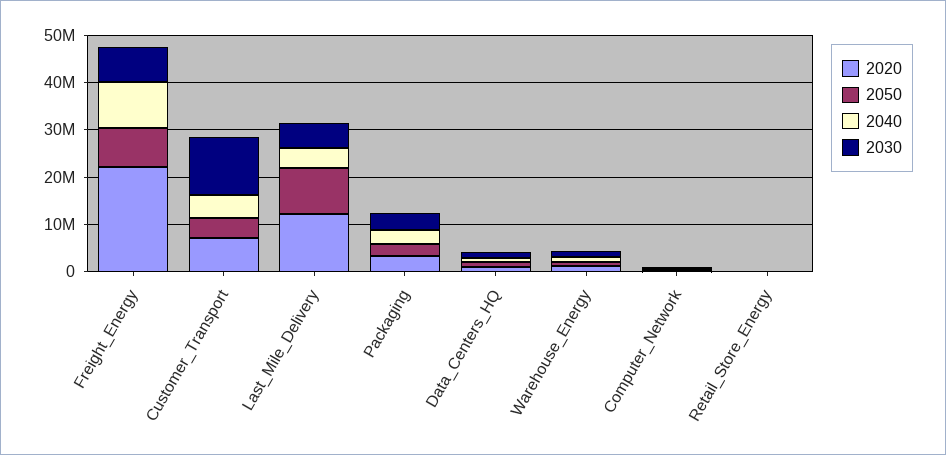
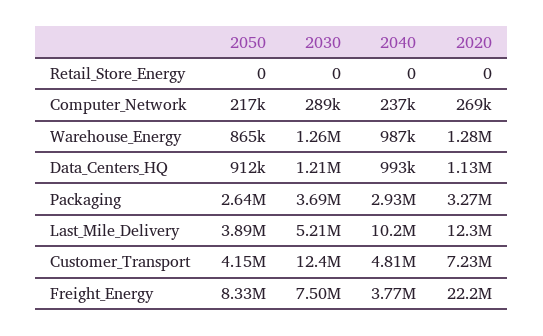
  {
    "2020": {
      "Freight_Energy": 22200000,
      "Customer_Transport": 7230000,
      "Last_Mile_Delivery": 12300000,
      "Packaging": 3270000,
      "Data_Centers_HQ": 1130000,
      "Warehouse_Energy": 1280000,
      "Computer_Network": 269000,
      "Retail_Store_Energy": 0
    },
    "2050": {
      "Freight_Energy": 8330000,
      "Customer_Transport": 4150000,
-     "Last_Mile_Delivery": 10000000,
+     "Last_Mile_Delivery": 3890000,
      "Packaging": 2640000,
      "Data_Centers_HQ": 912000,
      "Warehouse_Energy": 865000,
      "Computer_Network": 217000,
      "Retail_Store_Energy": 0
    },
    "2040": {
-     "Freight_Energy": 10000000,
+     "Freight_Energy": 3770000,
      "Customer_Transport": 4810000,
-     "Last_Mile_Delivery": 4000000,
+     "Last_Mile_Delivery": 10200000,
      "Packaging": 2930000,
      "Data_Centers_HQ": 993000,
      "Warehouse_Energy": 987000,
      "Computer_Network": 237000,
      "Retail_Store_Energy": 0
    },
    "2030": {
      "Freight_Energy": 7500000,
      "Customer_Transport": 12400000,
      "Last_Mile_Delivery": 5210000,
      "Packaging": 3690000,
      "Data_Centers_HQ": 1210000,
      "Warehouse_Energy": 1260000,
      "Computer_Network": 289000,
      "Retail_Store_Energy": 0
    }
  }

